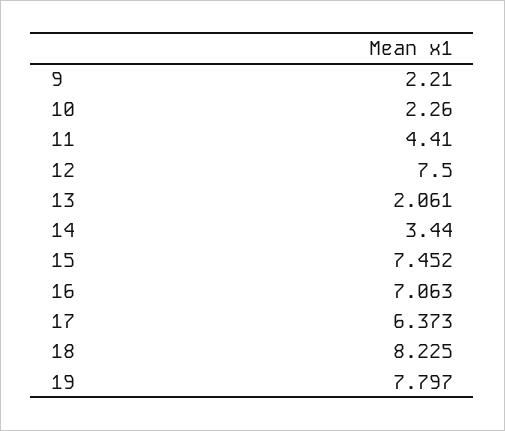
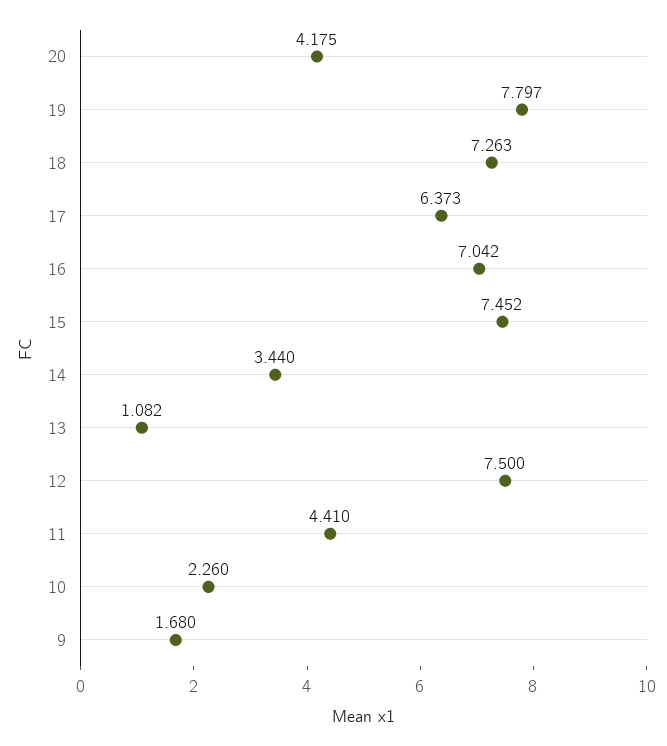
  {
-   "9": 2.21,
+   "9": 1.68,
    "10": 2.26,
    "11": 4.41,
    "12": 7.5,
-   "13": 2.061,
+   "13": 1.082,
    "14": 3.44,
    "15": 7.452,
-   "16": 7.063,
+   "16": 7.042,
    "17": 6.373,
-   "18": 8.225,
+   "18": 7.263,
-   "19": 7.797
+   "19": 7.797,
+   "20": 4.175
  }

